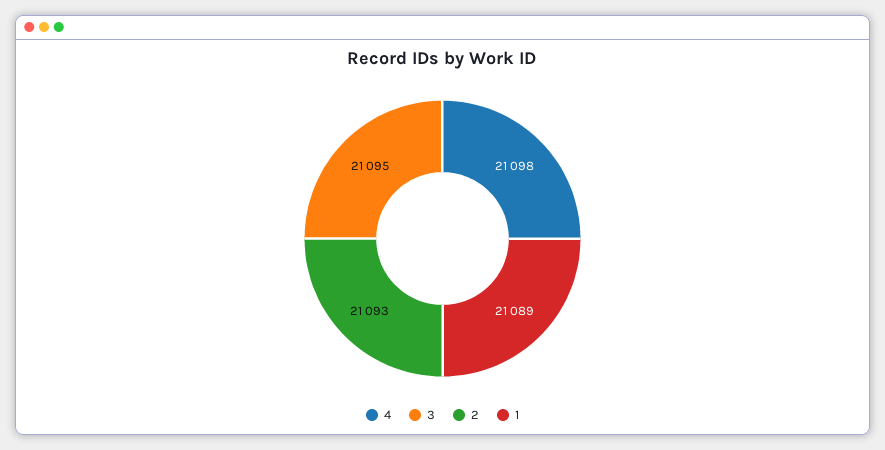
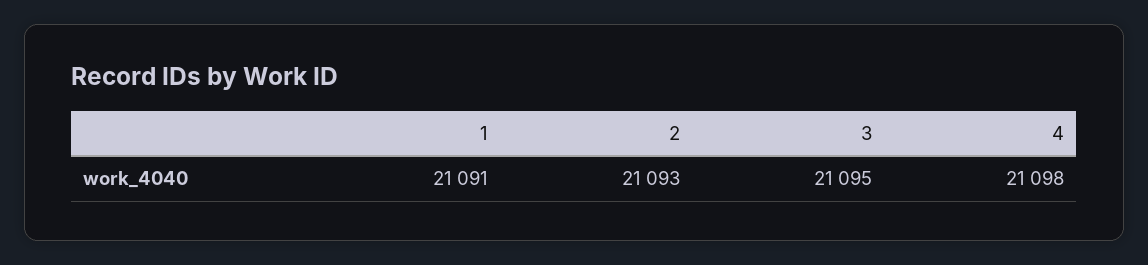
  {
    "4": 21098,
    "3": 21095,
    "2": 21093,
-   "1": 21089
+   "1": 21091
  }

